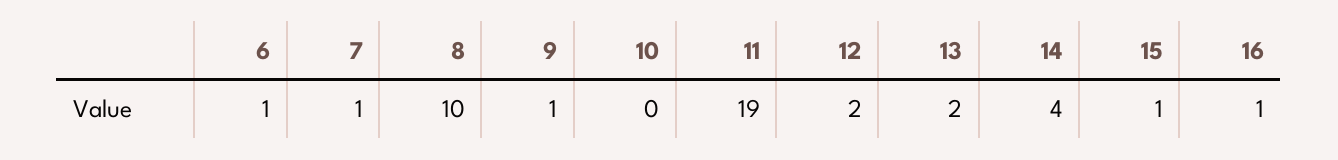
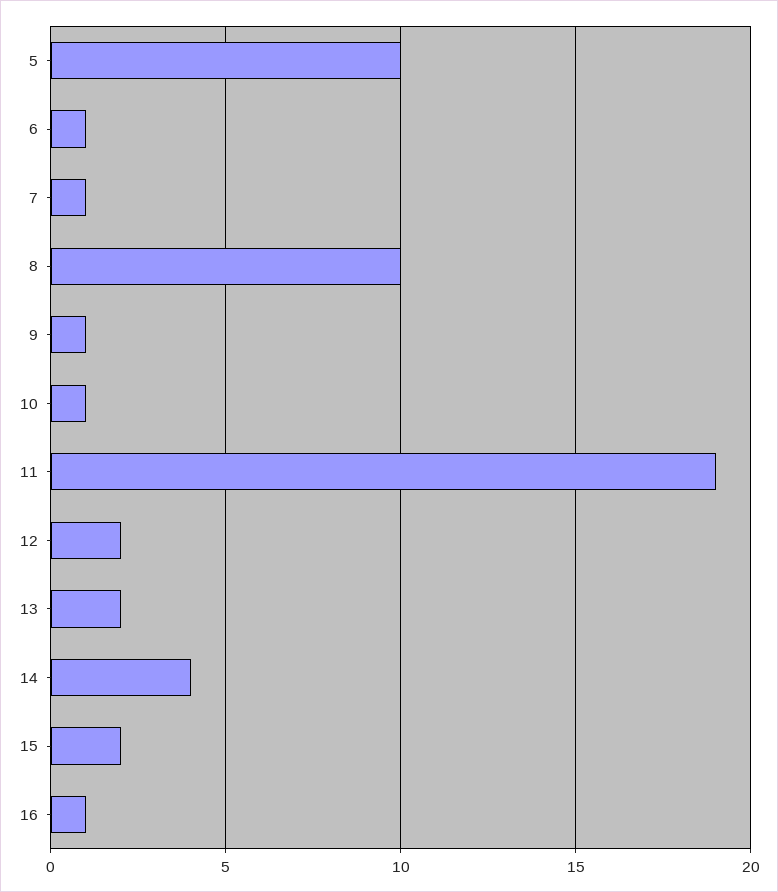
  {
    "6": 1,
    "7": 1,
    "8": 10,
    "9": 1,
-   "10": 0,
+   "10": 1,
    "11": 19,
    "12": 2,
    "13": 2,
    "14": 4,
-   "15": 1,
+   "15": 2,
-   "16": 1
+   "16": 1,
+   "5": 10
  }

